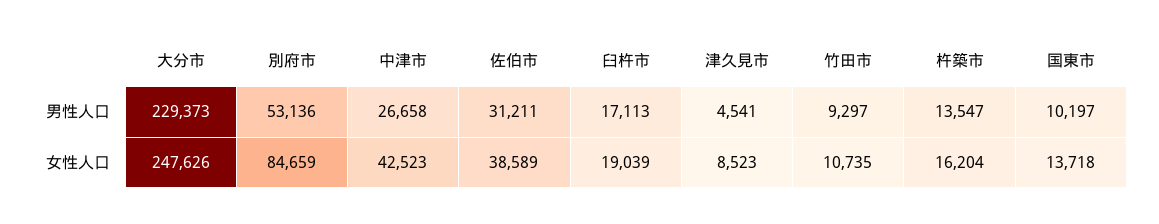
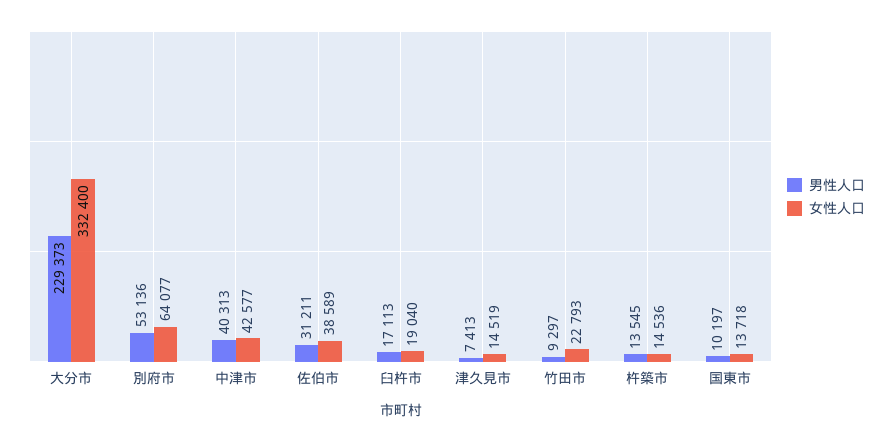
  {
    "男性人口": {
      "大分市": 229373,
      "別府市": 53136,
-     "中津市": 26658,
+     "中津市": 40313,
      "佐伯市": 31211,
      "臼杵市": 17113,
-     "津久見市": 4541,
+     "津久見市": 7413,
      "竹田市": 9297,
-     "杵築市": 13547,
+     "杵築市": 13545,
      "国東市": 10197
    },
    "女性人口": {
-     "大分市": 247626,
+     "大分市": 332400,
-     "別府市": 84659,
+     "別府市": 64077,
-     "中津市": 42523,
+     "中津市": 42577,
      "佐伯市": 38589,
-     "臼杵市": 19039,
+     "臼杵市": 19040,
-     "津久見市": 8523,
+     "津久見市": 14519,
-     "竹田市": 10735,
+     "竹田市": 22793,
-     "杵築市": 16204,
+     "杵築市": 14536,
      "国東市": 13718
    }
  }

